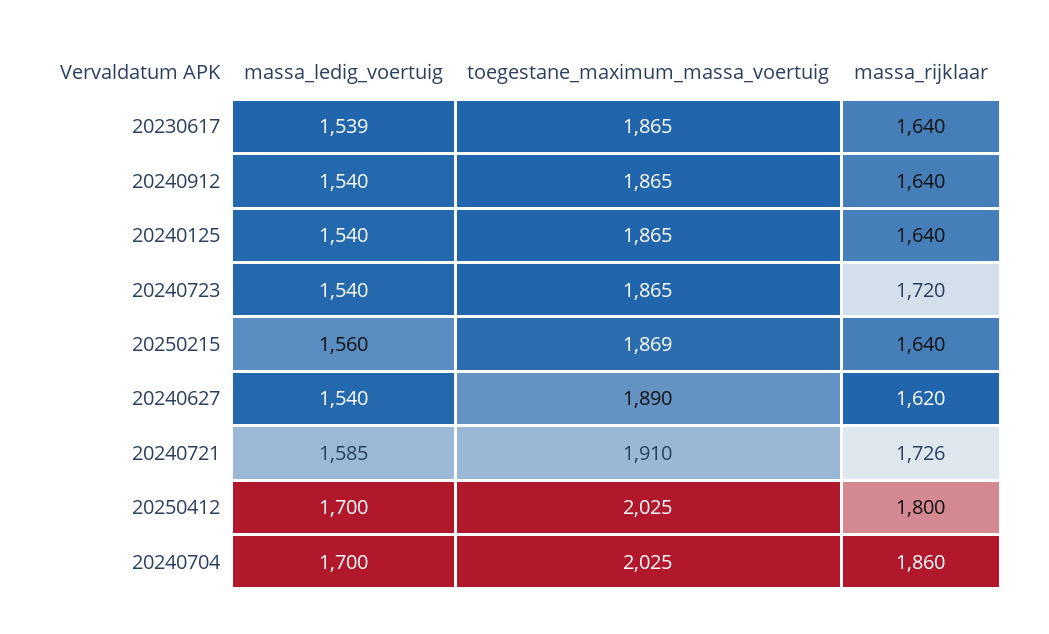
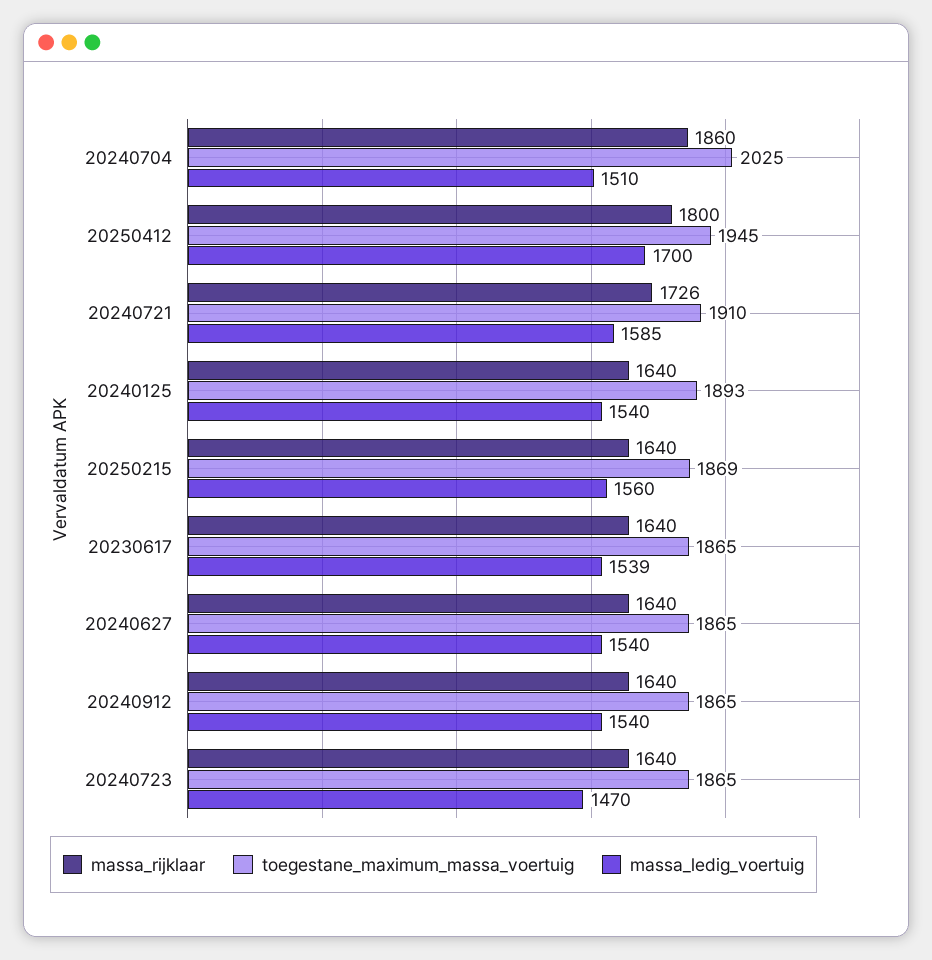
  {
    "massa_ledig_voertuig": {
      "20230617": 1539,
      "20240912": 1540,
      "20240125": 1540,
-     "20240723": 1540,
+     "20240723": 1470,
      "20250215": 1560,
      "20240627": 1540,
      "20240721": 1585,
      "20250412": 1700,
-     "20240704": 1700
+     "20240704": 1510
    },
    "toegestane_maximum_massa_voertuig": {
      "20230617": 1865,
      "20240912": 1865,
-     "20240125": 1865,
+     "20240125": 1893,
      "20240723": 1865,
      "20250215": 1869,
-     "20240627": 1890,
+     "20240627": 1865,
      "20240721": 1910,
-     "20250412": 2025,
+     "20250412": 1945,
      "20240704": 2025
    },
    "massa_rijklaar": {
      "20230617": 1640,
      "20240912": 1640,
      "20240125": 1640,
-     "20240723": 1720,
+     "20240723": 1640,
      "20250215": 1640,
-     "20240627": 1620,
+     "20240627": 1640,
      "20240721": 1726,
      "20250412": 1800,
      "20240704": 1860
    }
  }

